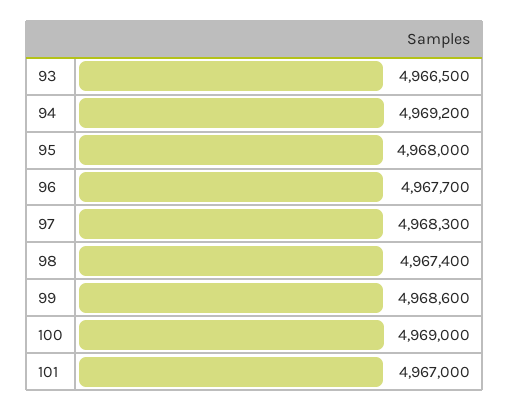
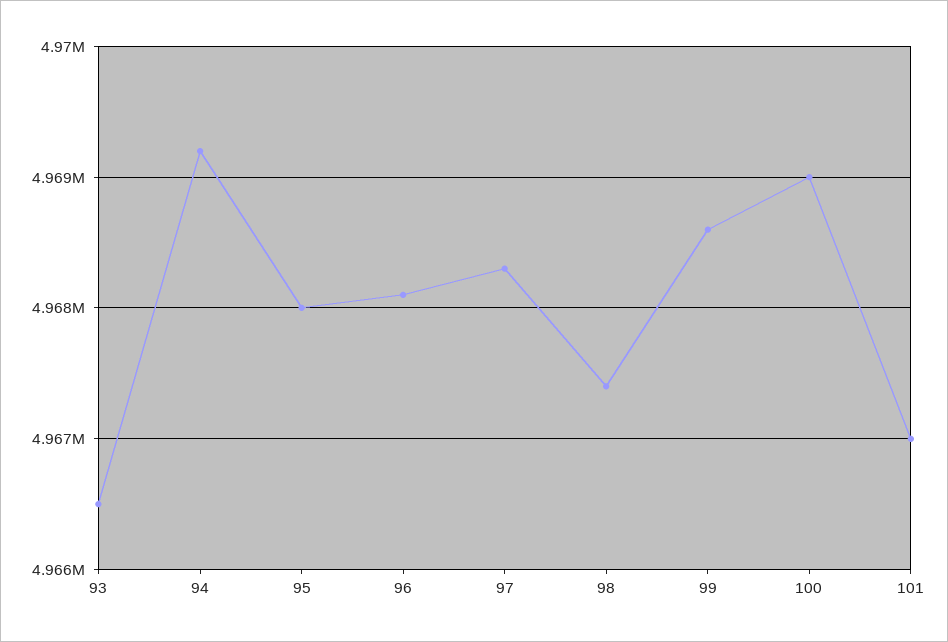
  {
    "93": 4966500,
    "94": 4969200,
    "95": 4968000,
-   "96": 4967700,
+   "96": 4968100,
    "97": 4968300,
    "98": 4967400,
    "99": 4968600,
    "100": 4969000,
    "101": 4967000
  }

